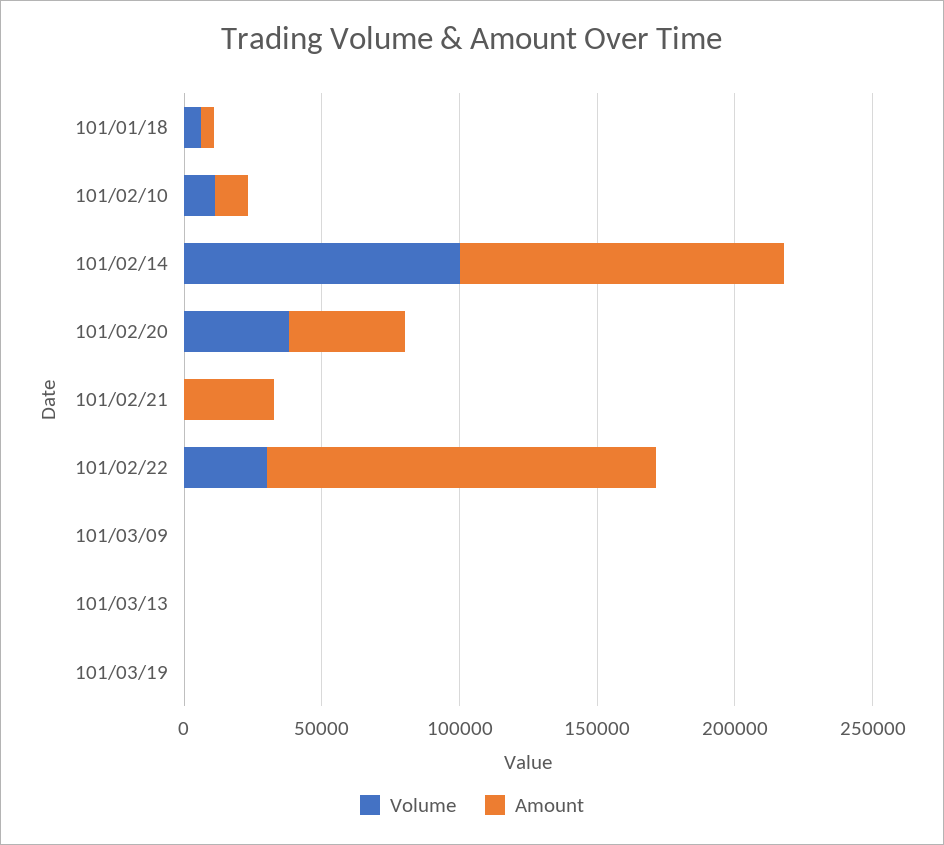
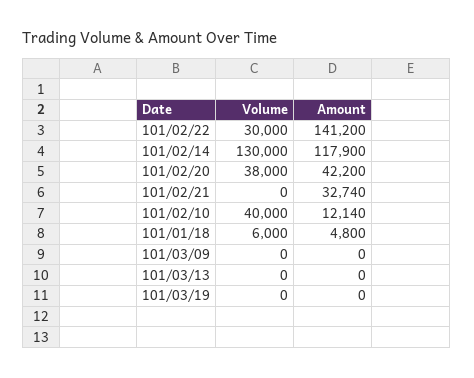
  {
    "Volume": {
      "101/01/18": 6000,
-     "101/02/10": 10000,
+     "101/02/10": 40000,
-     "101/02/14": 100000,
+     "101/02/14": 130000,
      "101/02/20": 38000,
      "101/02/21": 0,
      "101/02/22": 30000,
      "101/03/09": 0,
      "101/03/13": 0,
      "101/03/19": 0
    },
    "Amount": {
      "101/01/18": 4800,
      "101/02/10": 12140,
      "101/02/14": 117900,
      "101/02/20": 42200,
      "101/02/21": 32740,
      "101/02/22": 141200,
      "101/03/09": 0,
      "101/03/13": 0,
      "101/03/19": 0
    }
  }

